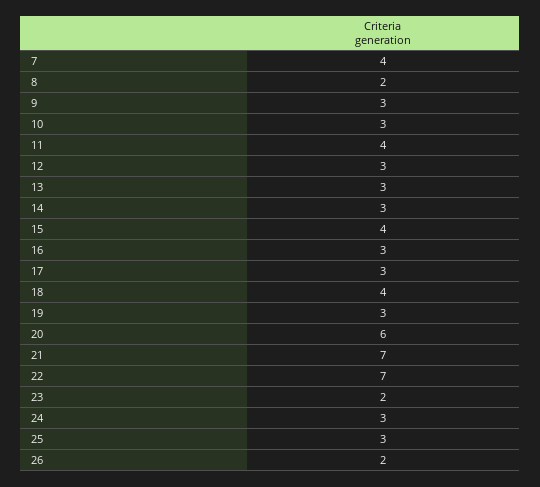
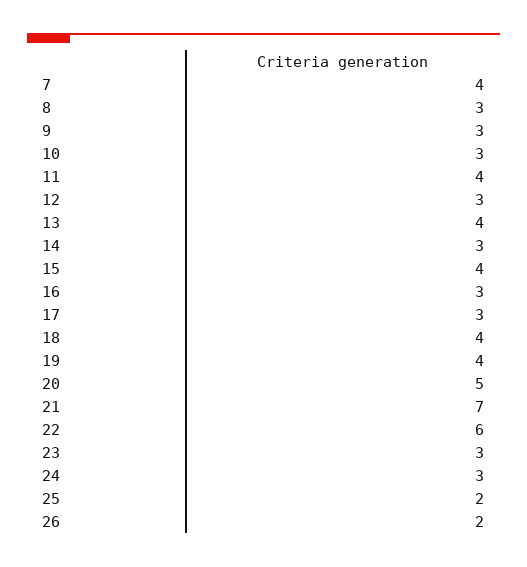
  {
    "7": 4,
-   "8": 2,
+   "8": 3,
    "9": 3,
    "10": 3,
    "11": 4,
    "12": 3,
-   "13": 3,
+   "13": 4,
    "14": 3,
    "15": 4,
    "16": 3,
    "17": 3,
    "18": 4,
-   "19": 3,
+   "19": 4,
-   "20": 6,
+   "20": 5,
    "21": 7,
-   "22": 7,
+   "22": 6,
-   "23": 2,
+   "23": 3,
    "24": 3,
-   "25": 3,
+   "25": 2,
    "26": 2
  }

